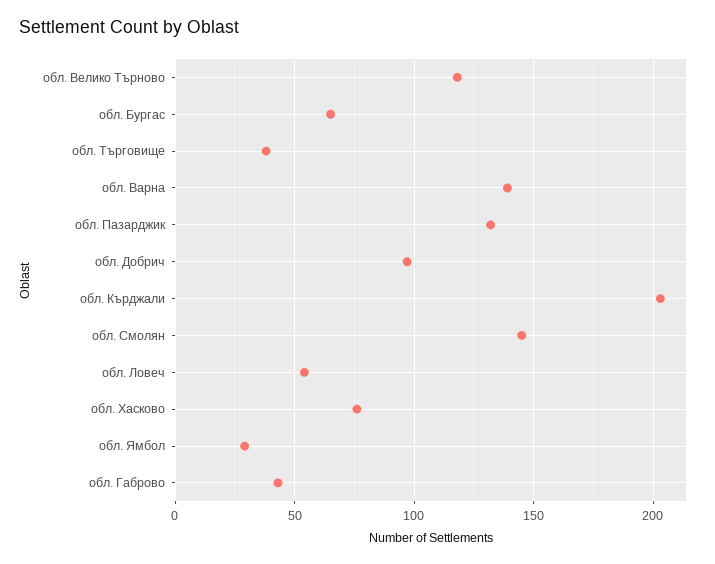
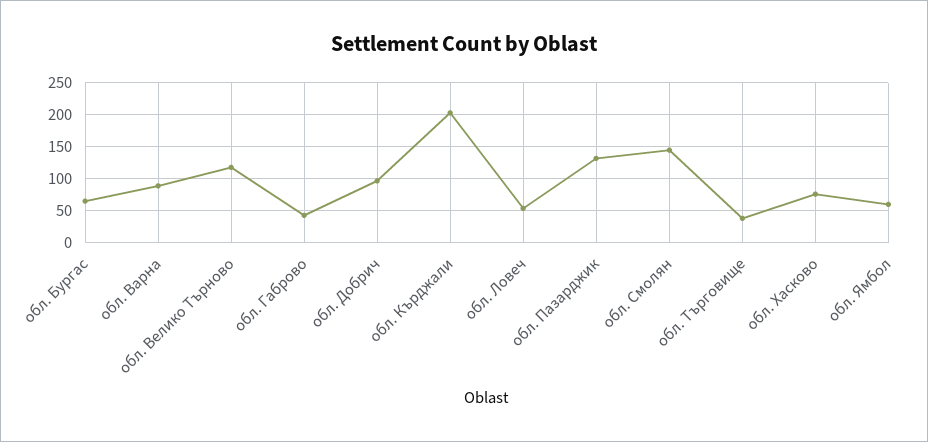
  {
    "обл. Велико Търново": 120,
    "обл. Бургас": 65,
    "обл. Търговище": 40,
-   "обл. Варна": 140,
+   "обл. Варна": 90,
    "обл. Пазарджик": 130,
    "обл. Добрич": 95,
    "обл. Кърджали": 205,
    "обл. Смолян": 145,
    "обл. Ловеч": 55,
    "обл. Хасково": 75,
-   "обл. Ямбол": 30,
+   "обл. Ямбол": 60,
    "обл. Габрово": 45
  }

